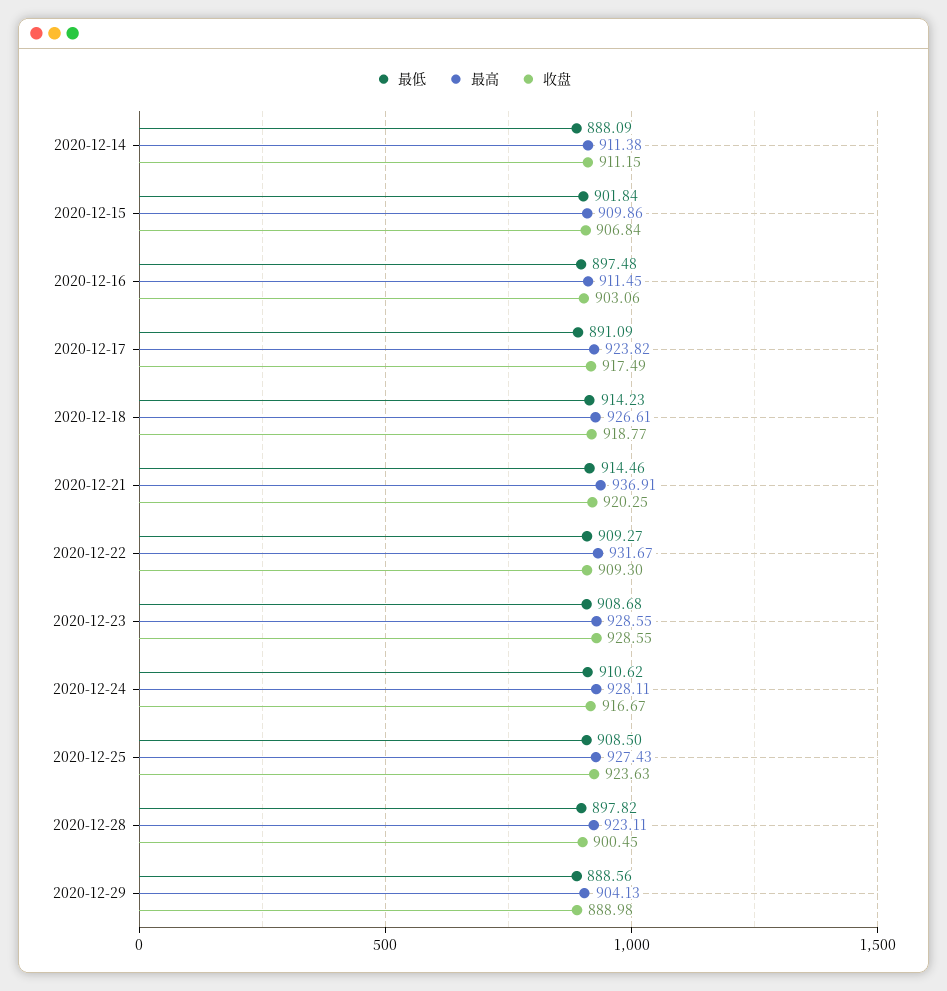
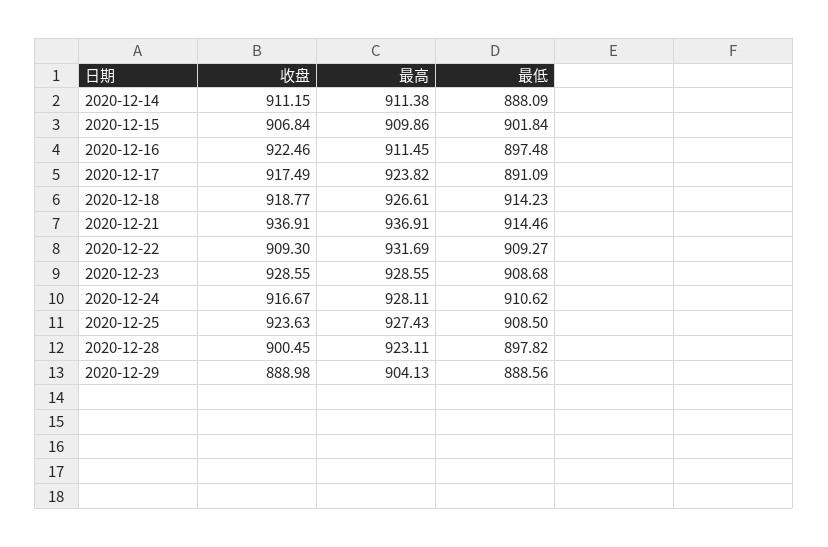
  {
    "最低": {
      "2020-12-14": 888.09,
      "2020-12-15": 901.84,
      "2020-12-16": 897.48,
      "2020-12-17": 891.09,
      "2020-12-18": 914.23,
      "2020-12-21": 914.46,
      "2020-12-22": 909.27,
      "2020-12-23": 908.68,
      "2020-12-24": 910.62,
      "2020-12-25": 908.5,
      "2020-12-28": 897.82,
      "2020-12-29": 888.56
    },
    "最高": {
      "2020-12-14": 911.38,
      "2020-12-15": 909.86,
      "2020-12-16": 911.45,
      "2020-12-17": 923.82,
      "2020-12-18": 926.61,
      "2020-12-21": 936.91,
-     "2020-12-22": 931.67,
+     "2020-12-22": 931.69,
      "2020-12-23": 928.55,
      "2020-12-24": 928.11,
      "2020-12-25": 927.43,
      "2020-12-28": 923.11,
      "2020-12-29": 904.13
    },
    "收盘": {
      "2020-12-14": 911.15,
      "2020-12-15": 906.84,
-     "2020-12-16": 903.06,
+     "2020-12-16": 922.46,
      "2020-12-17": 917.49,
      "2020-12-18": 918.77,
-     "2020-12-21": 920.25,
+     "2020-12-21": 936.91,
      "2020-12-22": 909.3,
      "2020-12-23": 928.55,
      "2020-12-24": 916.67,
      "2020-12-25": 923.63,
      "2020-12-28": 900.45,
      "2020-12-29": 888.98
    }
  }

